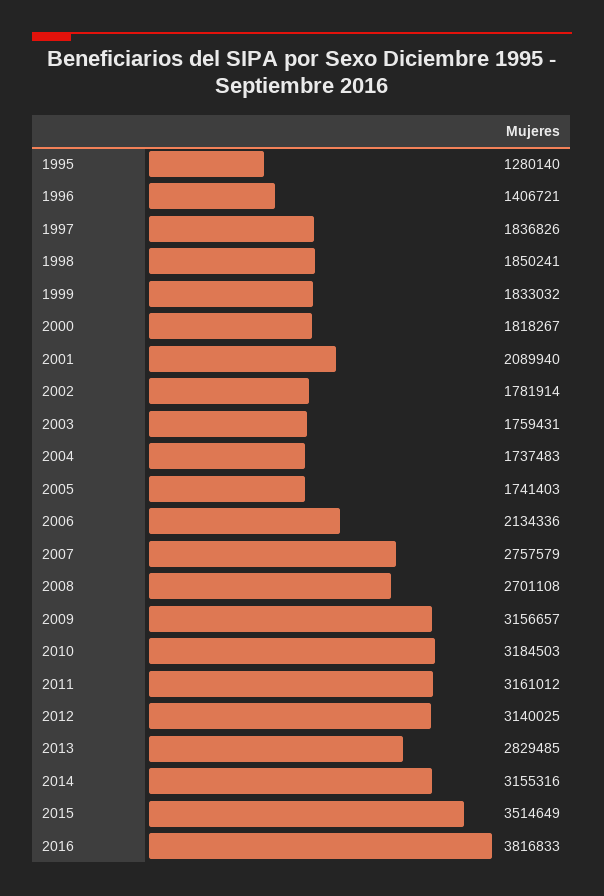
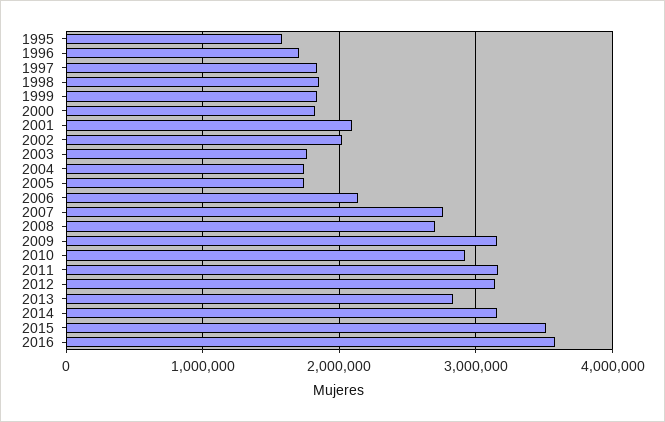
  {
-   "1995": 1280140,
+   "1995": 1600000,
-   "1996": 1406721,
+   "1996": 1700000,
    "1997": 1836826,
    "1998": 1850241,
    "1999": 1833032,
    "2000": 1818267,
    "2001": 2089940,
-   "2002": 1781914,
+   "2002": 2000000,
    "2003": 1759431,
    "2004": 1737483,
    "2005": 1741403,
    "2006": 2134336,
    "2007": 2757579,
    "2008": 2701108,
    "2009": 3156657,
-   "2010": 3184503,
+   "2010": 2900000,
    "2011": 3161012,
    "2012": 3140025,
    "2013": 2829485,
    "2014": 3155316,
    "2015": 3514649,
-   "2016": 3816833
+   "2016": 3600000
  }

